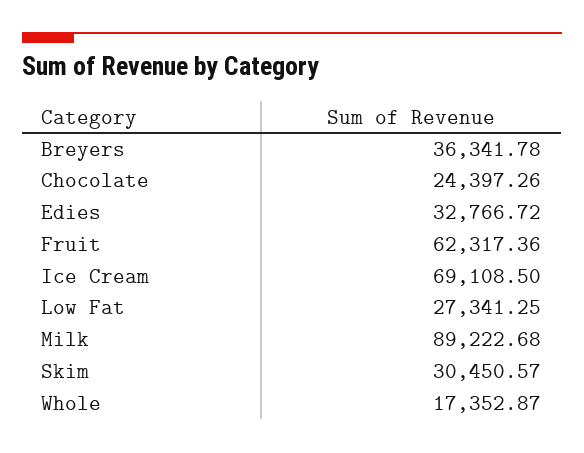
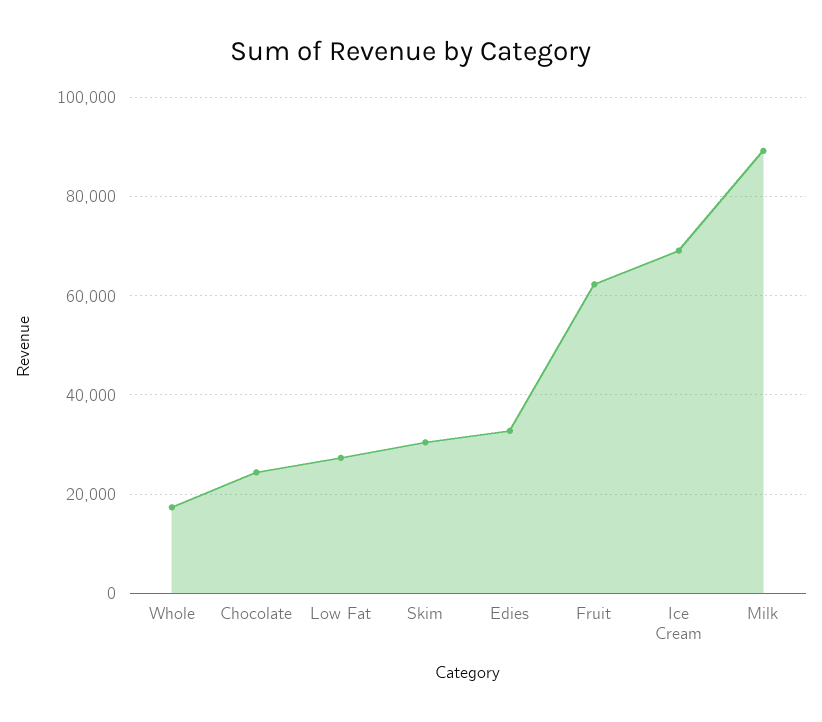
  {
-   "Breyers": 36341.78,
    "Chocolate": 24397.26,
    "Edies": 32766.72,
    "Fruit": 62317.36,
    "Ice Cream": 69108.5,
    "Low Fat": 27341.25,
    "Milk": 89222.68,
    "Skim": 30450.57,
    "Whole": 17352.87
  }

